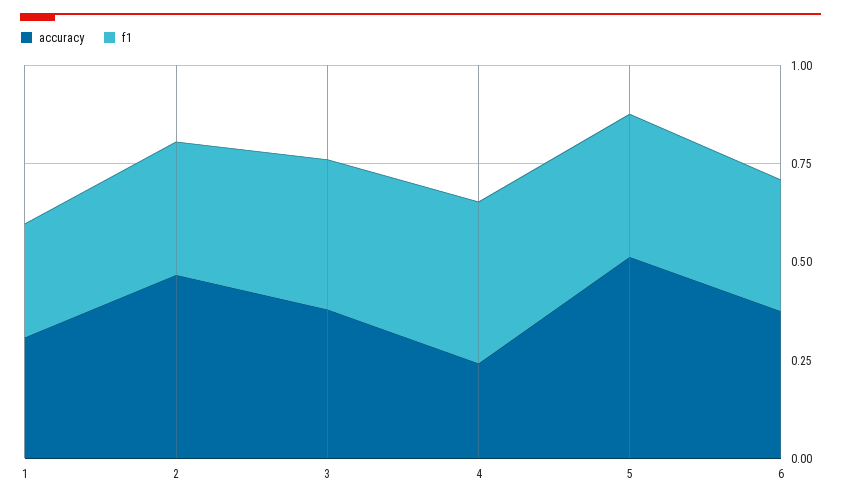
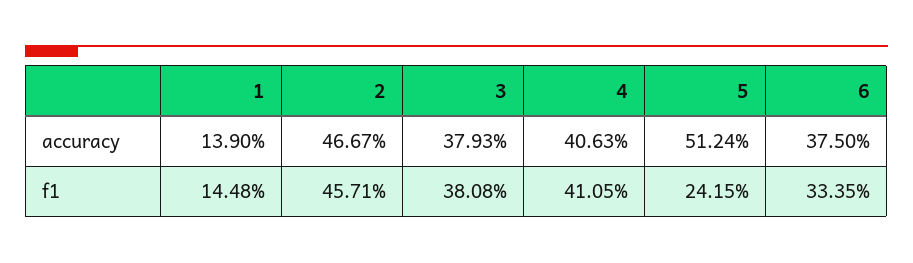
  {
    "accuracy": {
-     "1": 0.3,
+     "1": 0.139,
      "2": 0.4667,
      "3": 0.3793,
-     "4": 0.25,
+     "4": 0.4063,
      "5": 0.5124,
      "6": 0.375
    },
    "f1": {
-     "1": 0.3,
+     "1": 0.1448,
-     "2": 0.35,
+     "2": 0.4571,
      "3": 0.3808,
      "4": 0.4105,
-     "5": 0.35,
+     "5": 0.2415,
      "6": 0.3335
    }
  }

